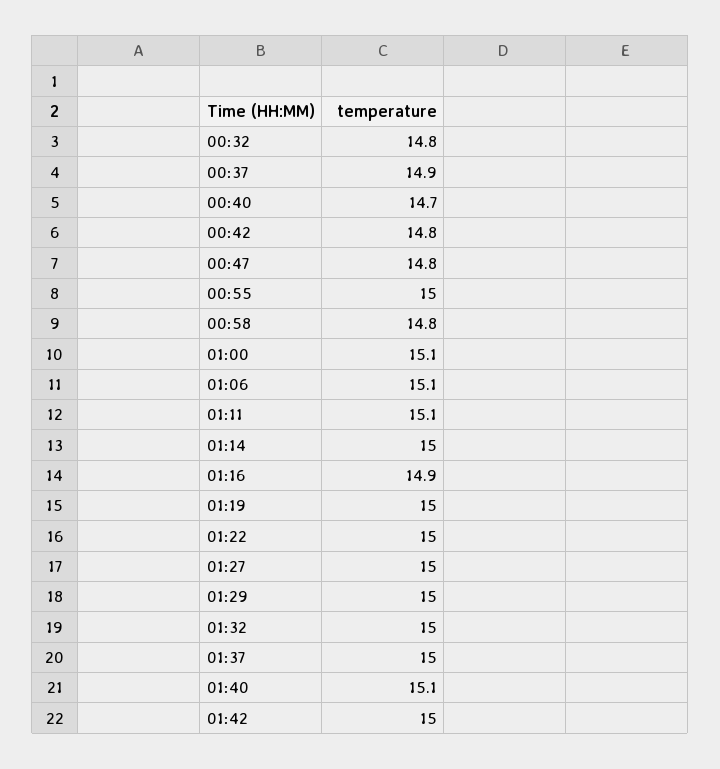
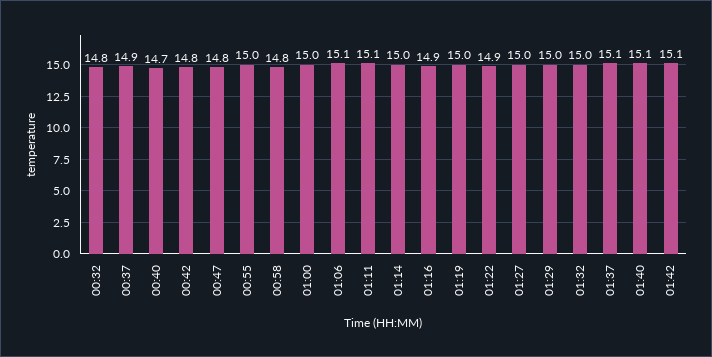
  {
    "00:32": 14.8,
    "00:37": 14.9,
    "00:40": 14.7,
    "00:42": 14.8,
    "00:47": 14.8,
    "00:55": 15,
    "00:58": 14.8,
-   "01:00": 15.1,
+   "01:00": 15,
    "01:06": 15.1,
    "01:11": 15.1,
    "01:14": 15,
    "01:16": 14.9,
    "01:19": 15,
-   "01:22": 15,
+   "01:22": 14.9,
    "01:27": 15,
    "01:29": 15,
    "01:32": 15,
-   "01:37": 15,
+   "01:37": 15.1,
    "01:40": 15.1,
-   "01:42": 15
+   "01:42": 15.1
  }

